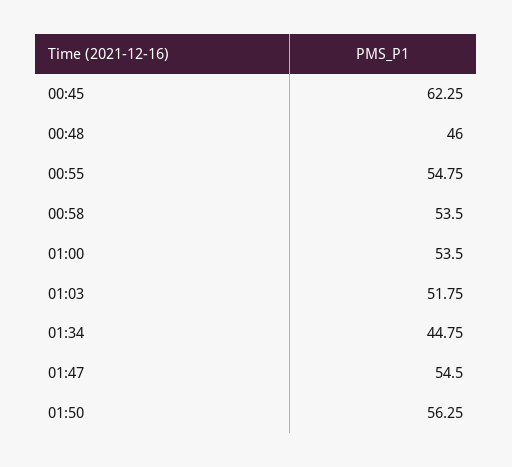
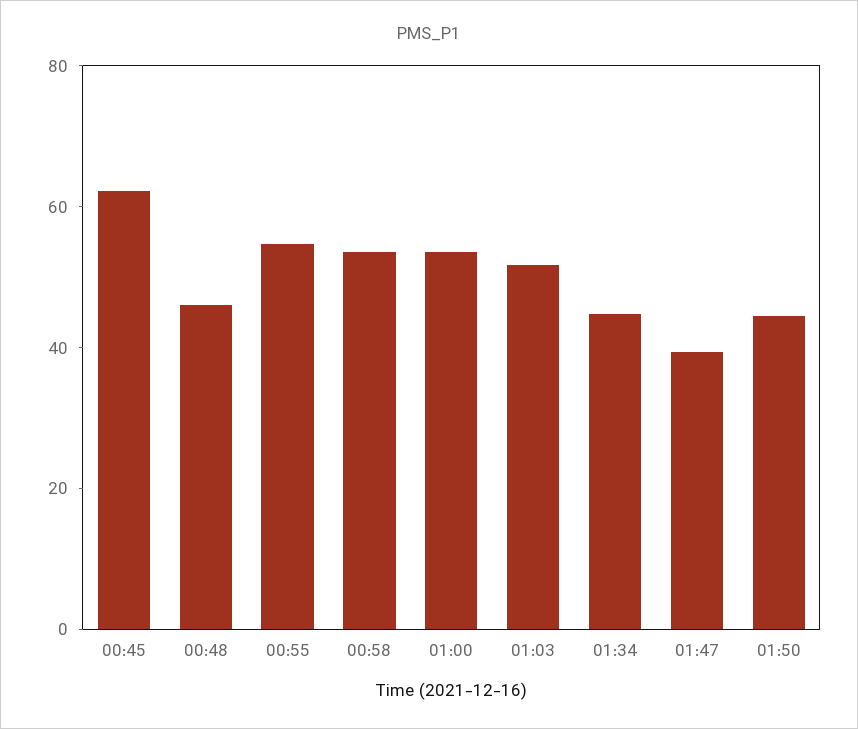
  {
    "00:45": 62.25,
    "00:48": 46,
    "00:55": 54.75,
    "00:58": 53.5,
    "01:00": 53.5,
    "01:03": 51.75,
    "01:34": 44.75,
-   "01:47": 54.5,
+   "01:47": 40,
-   "01:50": 56.25
+   "01:50": 45
  }

